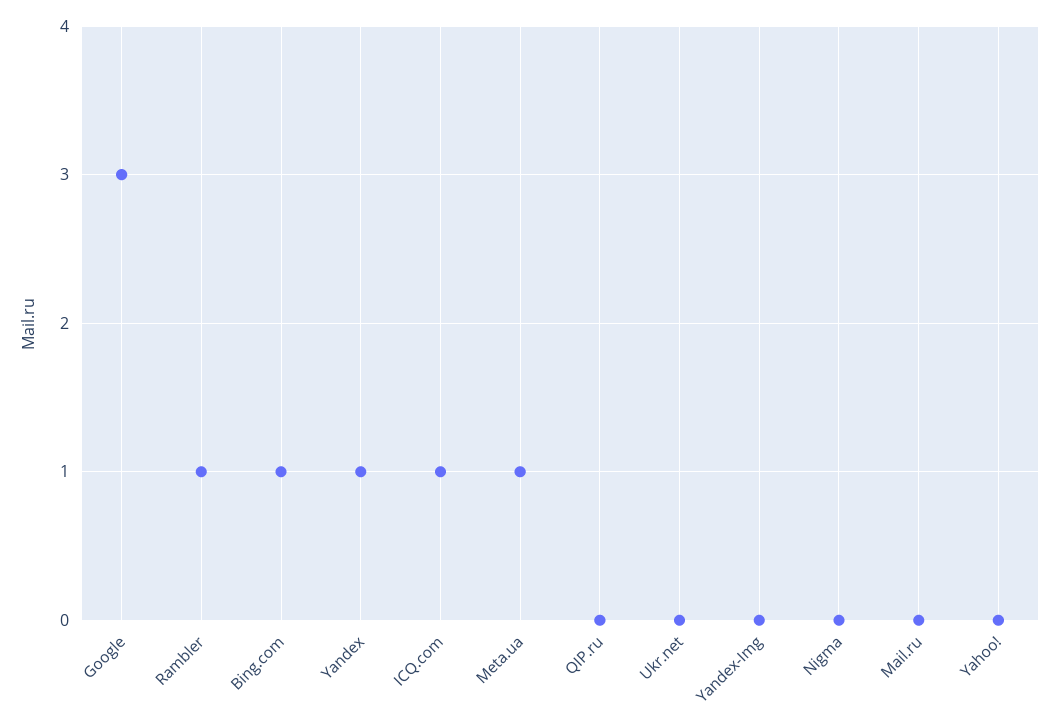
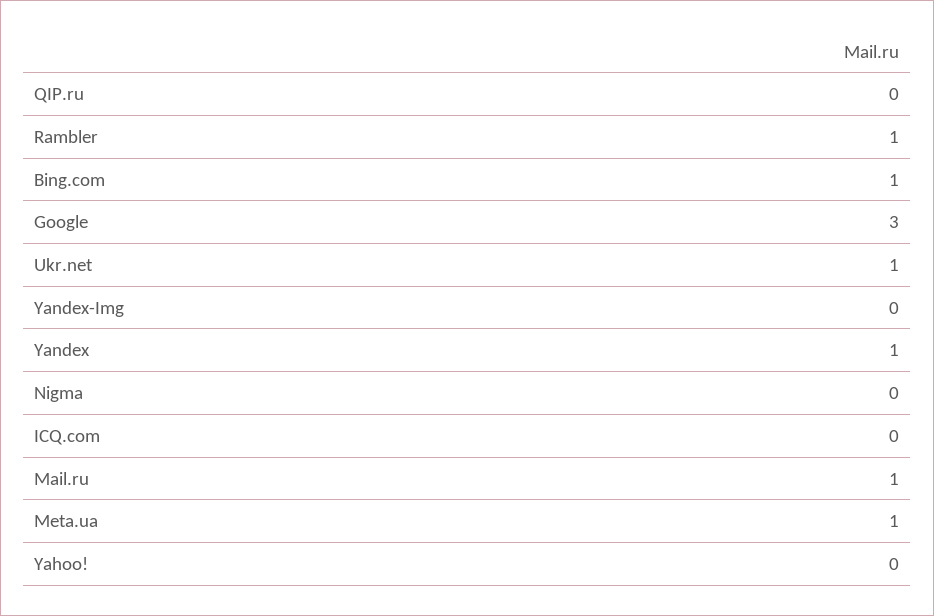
  {
    "Google": 3,
    "Rambler": 1,
    "Bing.com": 1,
    "Yandex": 1,
-   "ICQ.com": 1,
+   "ICQ.com": 0,
    "Meta.ua": 1,
    "QIP.ru": 0,
-   "Ukr.net": 0,
+   "Ukr.net": 1,
    "Yandex-Img": 0,
    "Nigma": 0,
-   "Mail.ru": 0,
+   "Mail.ru": 1,
    "Yahoo!": 0
  }

